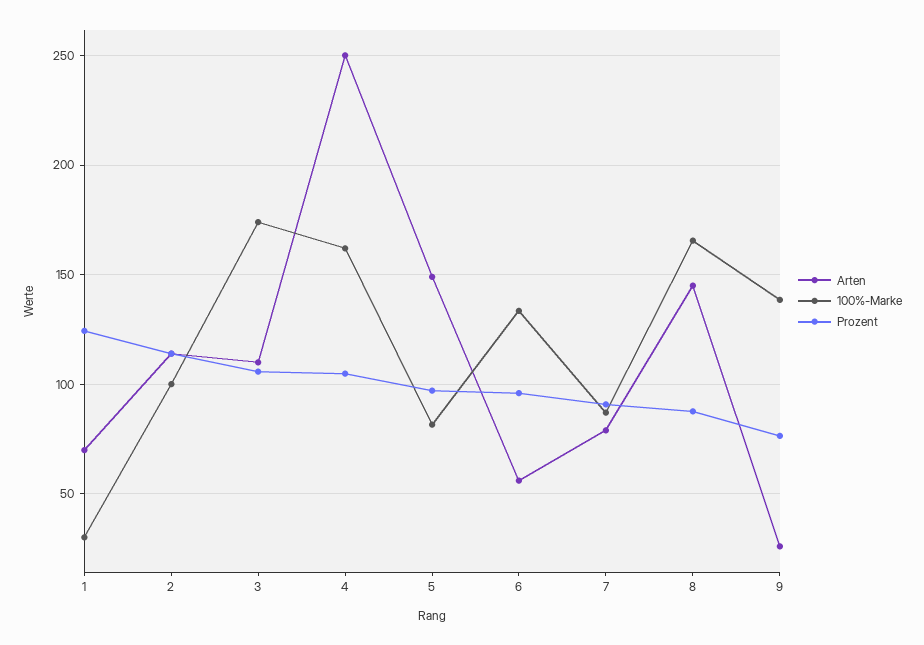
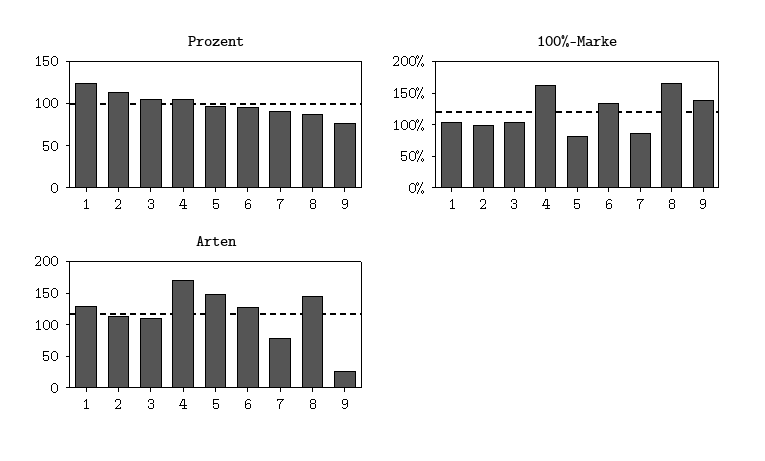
  {
    "Arten": {
-     "1": 70,
+     "1": 125,
      "2": 115,
      "3": 110,
-     "4": 250,
+     "4": 175,
      "5": 150,
-     "6": 55,
+     "6": 125,
      "7": 80,
      "8": 145,
      "9": 25
    },
    "100%-Marke": {
-     "1": 30,
+     "1": 100,
      "2": 100,
-     "3": 175,
+     "3": 100,
      "4": 160,
      "5": 80,
      "6": 135,
      "7": 85,
      "8": 165,
      "9": 140
    },
    "Prozent": {
      "1": 125,
      "2": 115,
      "3": 105,
      "4": 105,
      "5": 95,
      "6": 95,
      "7": 90,
      "8": 90,
      "9": 75
    }
  }

